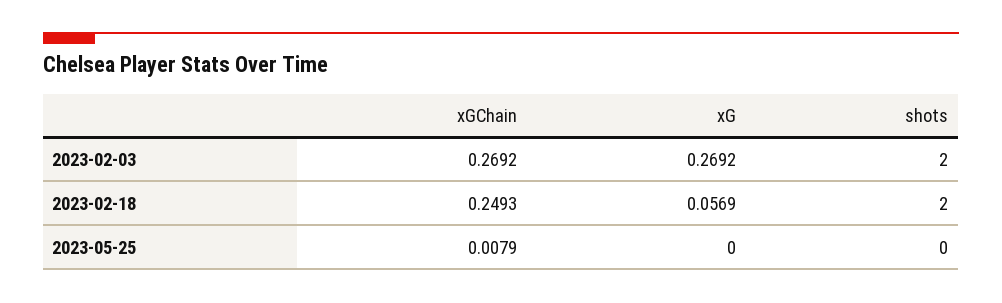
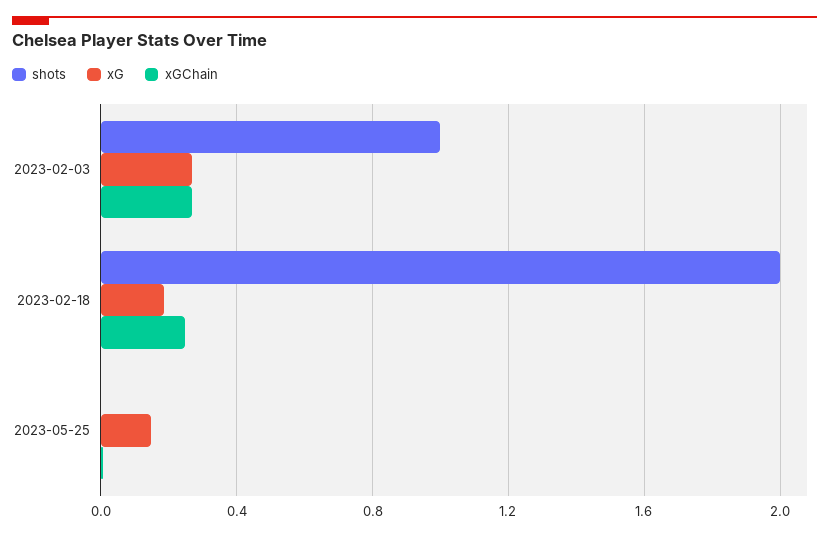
  {
    "xGChain": {
      "2023-02-03": 0.2692,
      "2023-02-18": 0.2493,
      "2023-05-25": 0.0079
    },
    "xG": {
      "2023-02-03": 0.2692,
-     "2023-02-18": 0.0569,
+     "2023-02-18": 0.2,
-     "2023-05-25": 0
+     "2023-05-25": 0.15
    },
    "shots": {
-     "2023-02-03": 2,
+     "2023-02-03": 1,
      "2023-02-18": 2,
      "2023-05-25": 0
    }
  }

